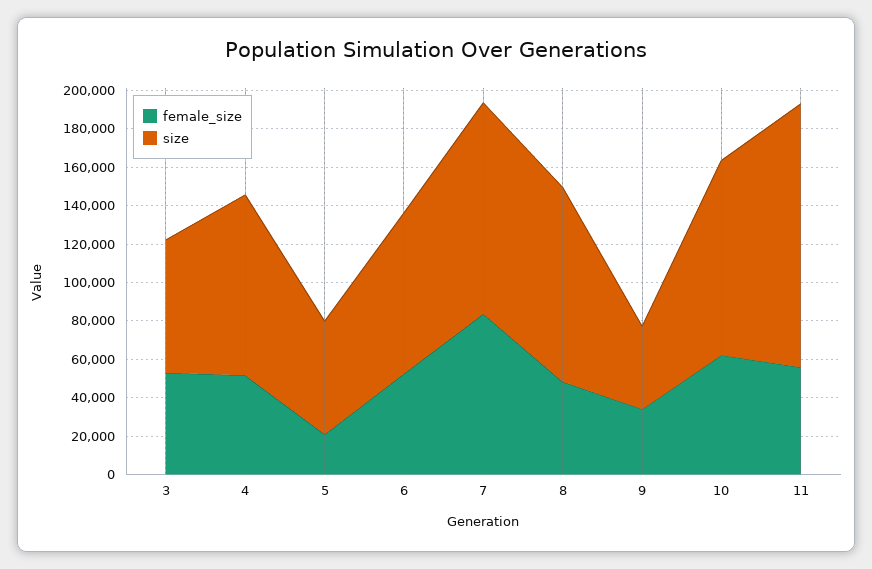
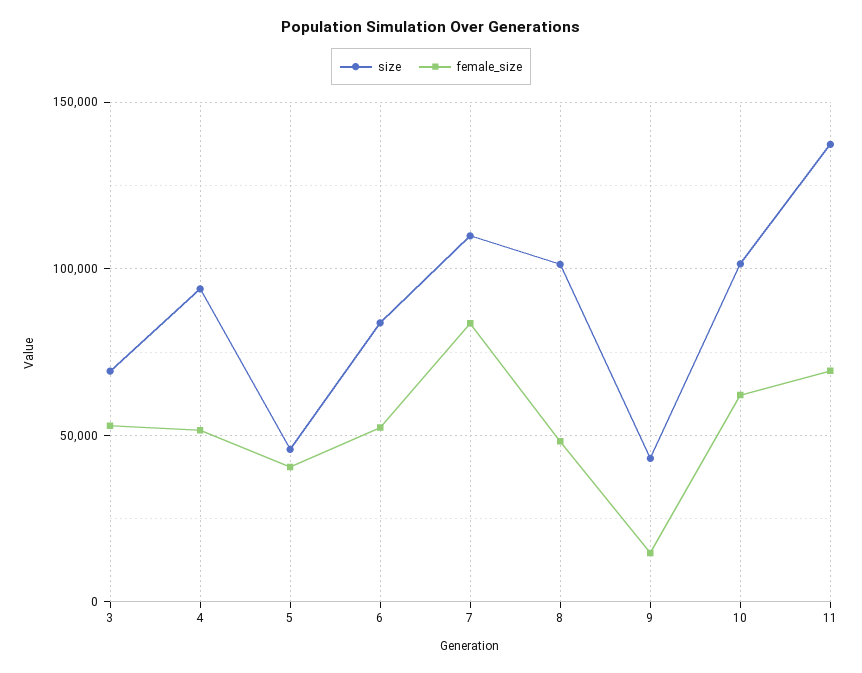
  {
    "female_size": {
      "3": 55000,
      "4": 50000,
-     "5": 20000,
+     "5": 40000,
      "6": 50000,
      "7": 85000,
      "8": 50000,
-     "9": 35000,
+     "9": 15000,
      "10": 60000,
-     "11": 55000
+     "11": 70000
    },
    "size": {
      "3": 70000,
      "4": 95000,
-     "5": 60000,
+     "5": 45000,
      "6": 85000,
      "7": 110000,
      "8": 100000,
      "9": 45000,
      "10": 100000,
      "11": 135000
    }
  }

